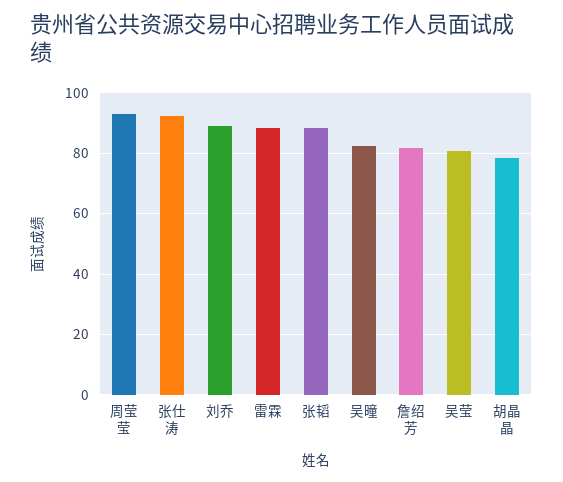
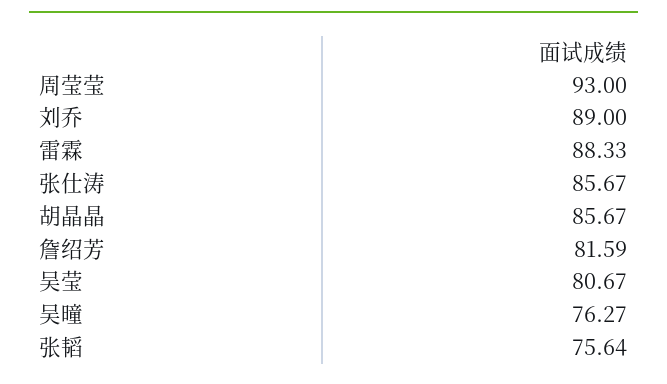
  {
    "周莹莹": 93,
-   "张仕涛": 92,
+   "张仕涛": 85.67,
    "刘乔": 89,
    "雷霖": 88.33,
-   "张韬": 88,
+   "张韬": 75.64,
-   "吴曈": 82,
+   "吴曈": 76.27,
    "詹绍芳": 81.59,
    "吴莹": 80.67,
-   "胡晶晶": 78
+   "胡晶晶": 85.67
  }

